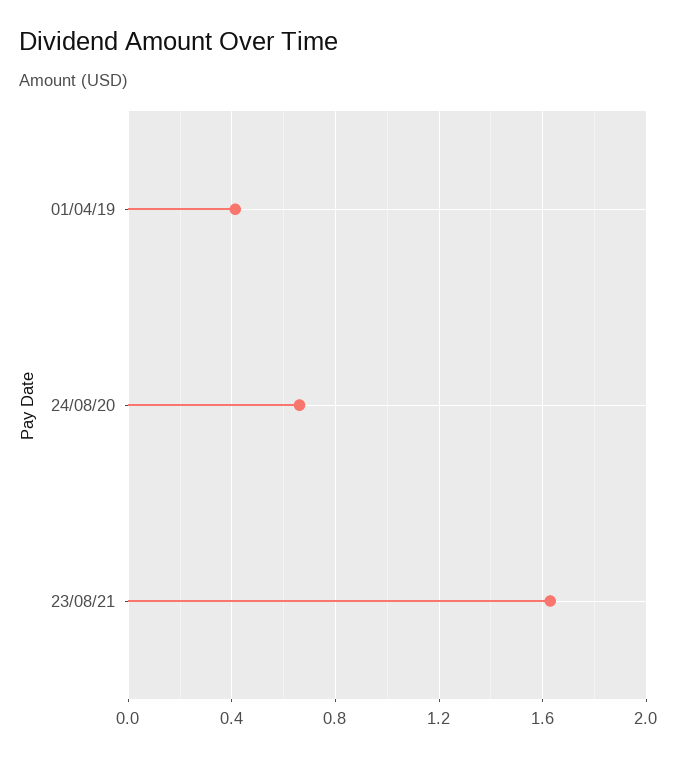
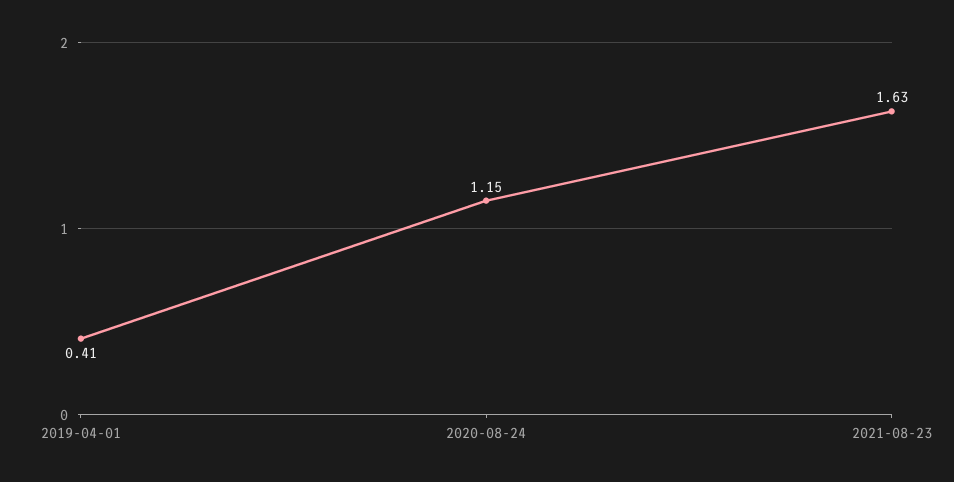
  {
    "01/04/19": 0.41,
-   "24/08/20": 0.65,
+   "24/08/20": 1.15,
    "23/08/21": 1.63
  }

